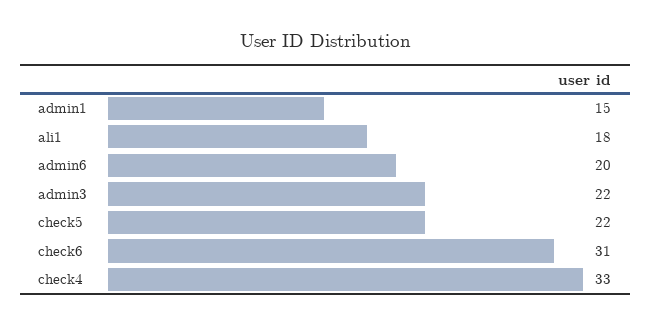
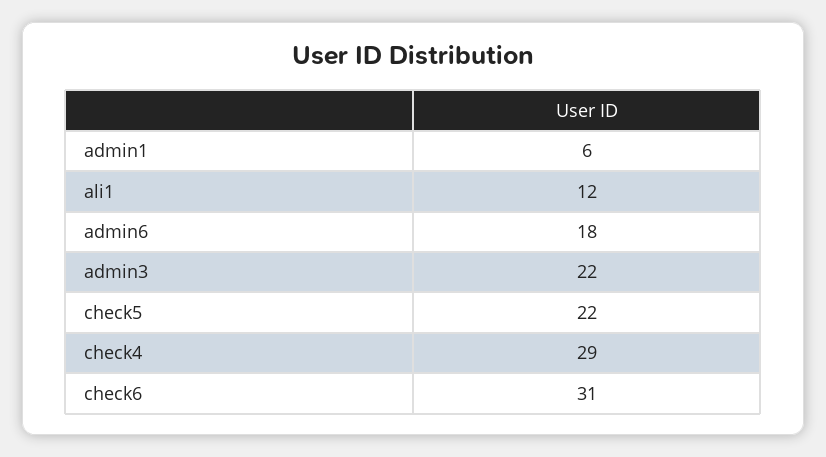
  {
-   "admin1": 15,
+   "admin1": 6,
-   "ali1": 18,
+   "ali1": 12,
-   "admin6": 20,
+   "admin6": 18,
    "admin3": 22,
    "check5": 22,
    "check6": 31,
-   "check4": 33
+   "check4": 29
  }

